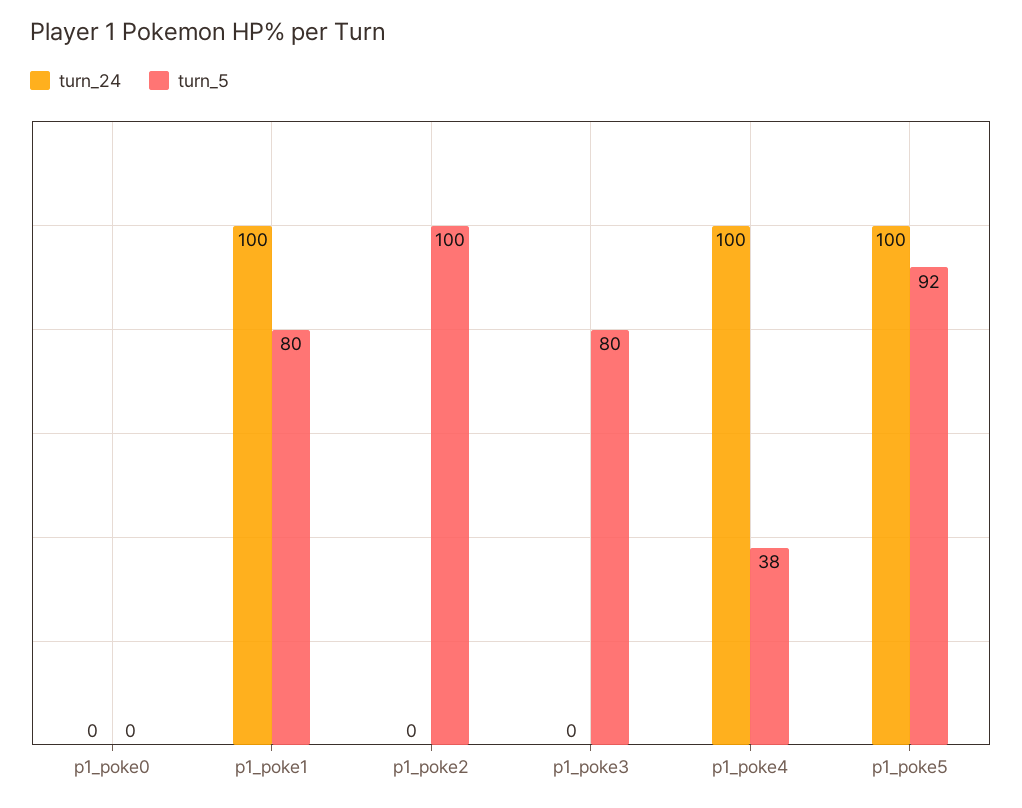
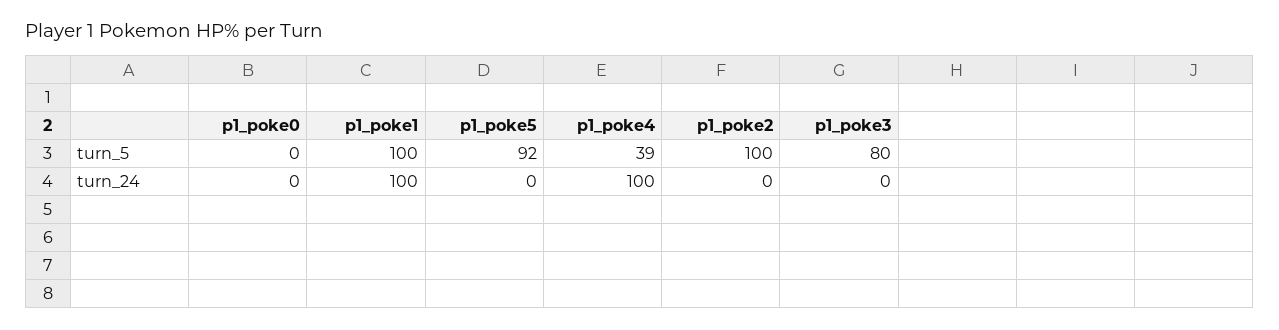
  {
    "turn_24": {
      "p1_poke0": 0,
      "p1_poke1": 100,
      "p1_poke2": 0,
      "p1_poke3": 0,
      "p1_poke4": 100,
-     "p1_poke5": 100
+     "p1_poke5": 0
    },
    "turn_5": {
      "p1_poke0": 0,
-     "p1_poke1": 80,
+     "p1_poke1": 100,
      "p1_poke2": 100,
      "p1_poke3": 80,
-     "p1_poke4": 38,
+     "p1_poke4": 39,
      "p1_poke5": 92
    }
  }

